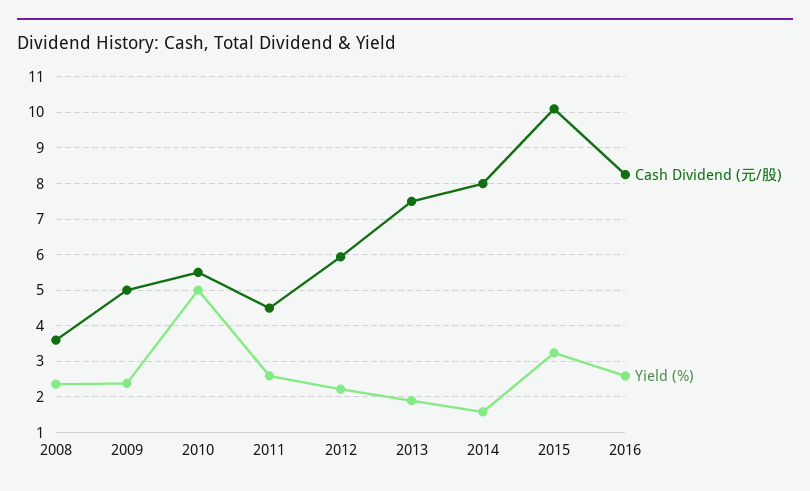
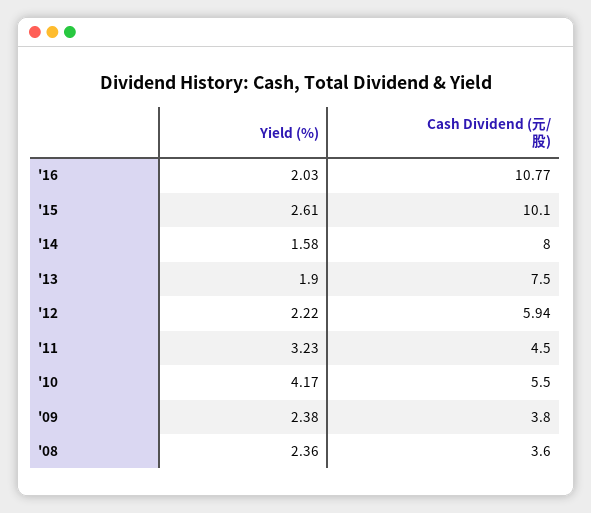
  {
    "Cash Dividend (元/股)": {
      "2008": 3.6,
-     "2009": 5,
+     "2009": 3.8,
      "2010": 5.5,
      "2011": 4.5,
      "2012": 5.94,
      "2013": 7.5,
      "2014": 8,
      "2015": 10.1,
-     "2016": 8.2
+     "2016": 10.77
    },
    "Yield (%)": {
      "2008": 2.36,
      "2009": 2.38,
-     "2010": 5,
+     "2010": 4.17,
-     "2011": 2.6,
+     "2011": 3.23,
      "2012": 2.22,
      "2013": 1.9,
      "2014": 1.58,
-     "2015": 3.2,
+     "2015": 2.61,
-     "2016": 2.6
+     "2016": 2.03
    }
  }

